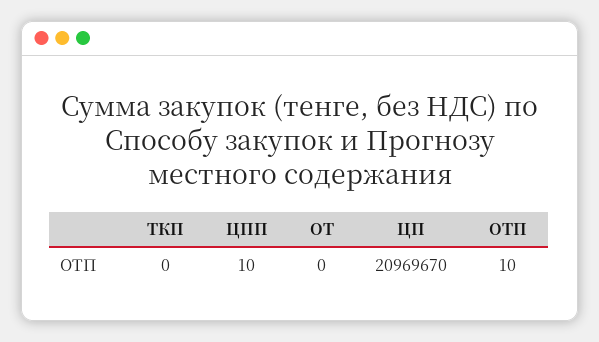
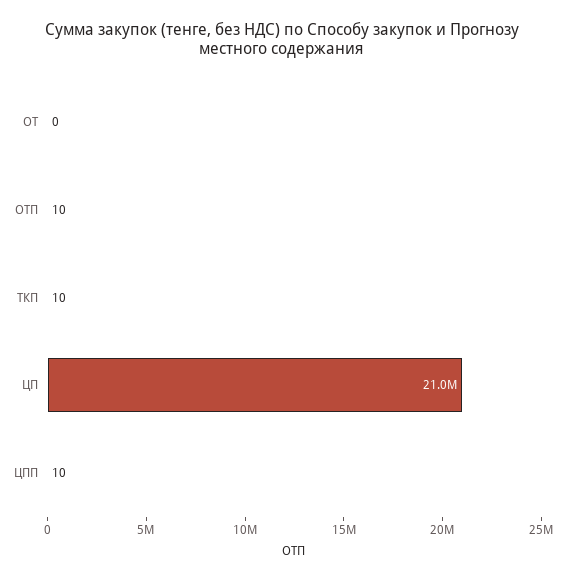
  {
-   "ТКП": 0,
+   "ТКП": 10,
    "ЦПП": 10,
    "ОТ": 0,
    "ЦП": 20969670,
    "ОТП": 10
  }

